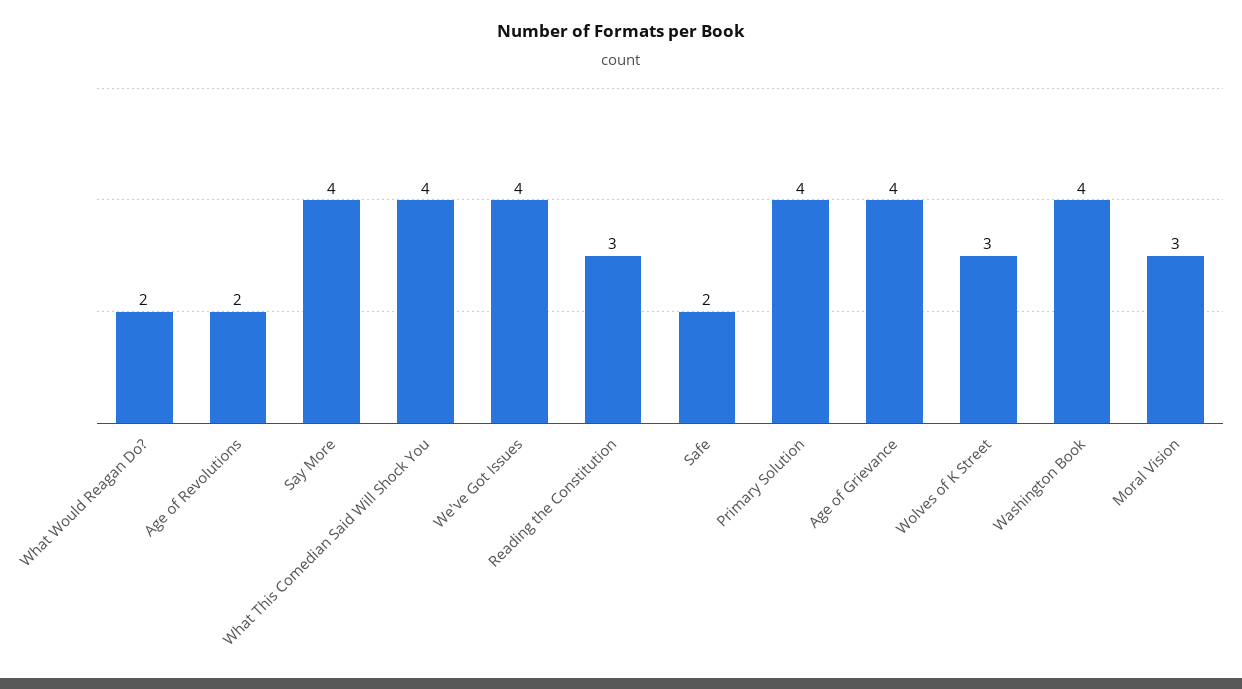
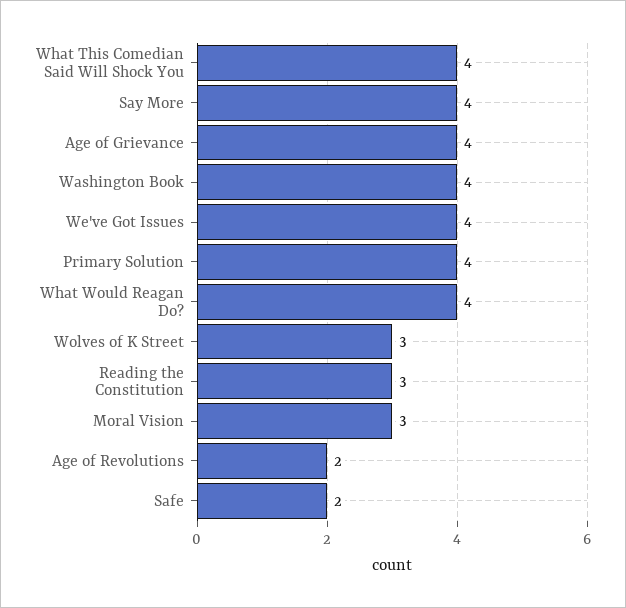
  {
-   "What Would Reagan Do?": 2,
+   "What Would Reagan Do?": 4,
    "Age of Revolutions": 2,
    "Say More": 4,
    "What This Comedian Said Will Shock You": 4,
    "We've Got Issues": 4,
    "Reading the Constitution": 3,
    "Safe": 2,
    "Primary Solution": 4,
    "Age of Grievance": 4,
    "Wolves of K Street": 3,
    "Washington Book": 4,
    "Moral Vision": 3
  }

